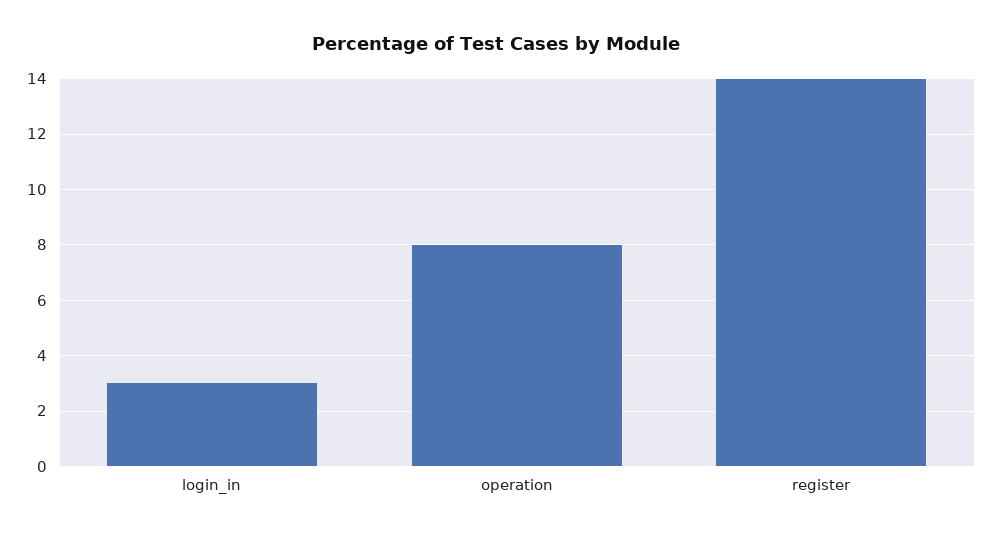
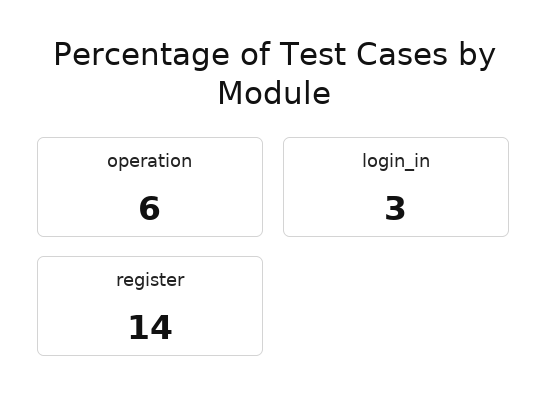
  {
    "login_in": 3,
-   "operation": 8,
+   "operation": 6,
    "register": 14
  }

